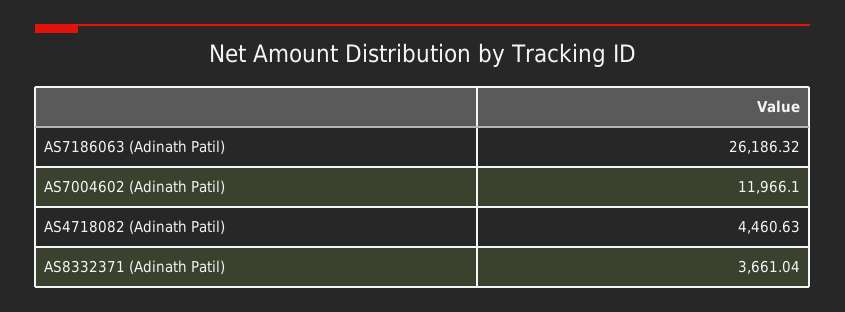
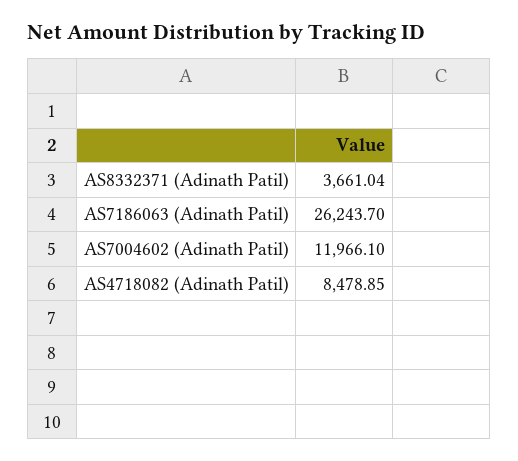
  {
-   "AS7186063 (Adinath Patil)": 26186.32,
+   "AS7186063 (Adinath Patil)": 26243.7,
    "AS7004602 (Adinath Patil)": 11966.1,
-   "AS4718082 (Adinath Patil)": 4460.63,
+   "AS4718082 (Adinath Patil)": 8478.85,
    "AS8332371 (Adinath Patil)": 3661.04
  }

